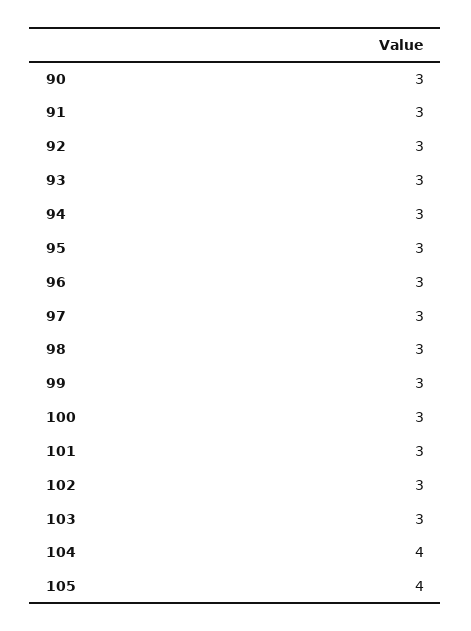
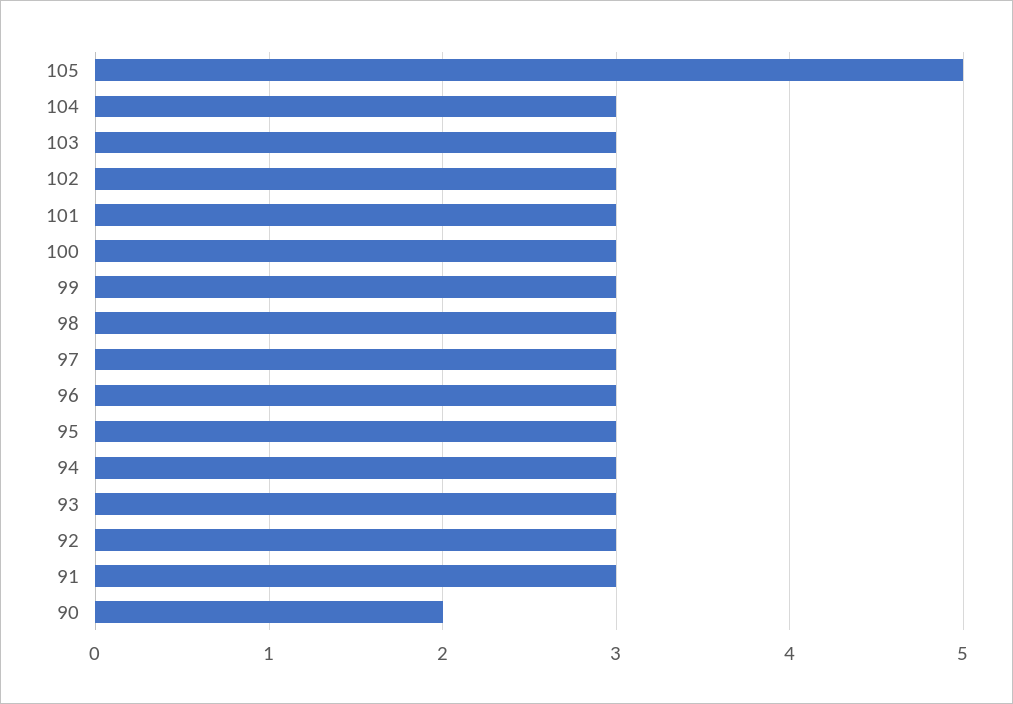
  {
-   "90": 3,
+   "90": 2,
    "91": 3,
    "92": 3,
    "93": 3,
    "94": 3,
    "95": 3,
    "96": 3,
    "97": 3,
    "98": 3,
    "99": 3,
    "100": 3,
    "101": 3,
    "102": 3,
    "103": 3,
-   "104": 4,
+   "104": 3,
-   "105": 4
+   "105": 5
  }

